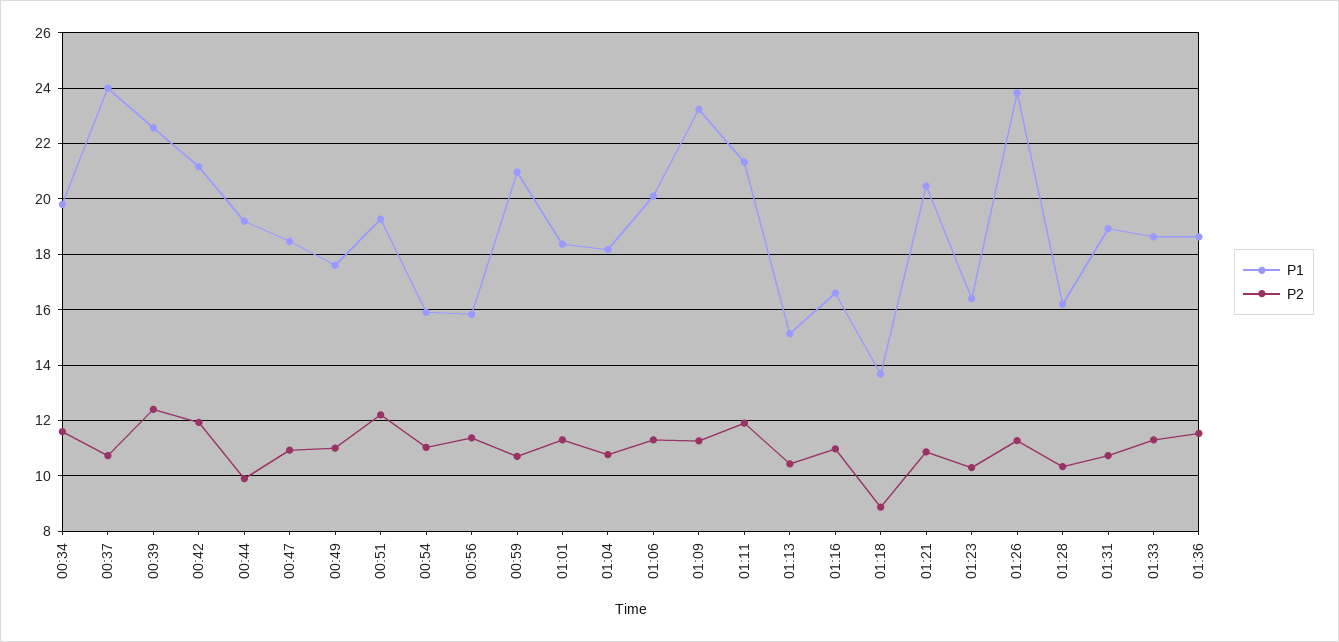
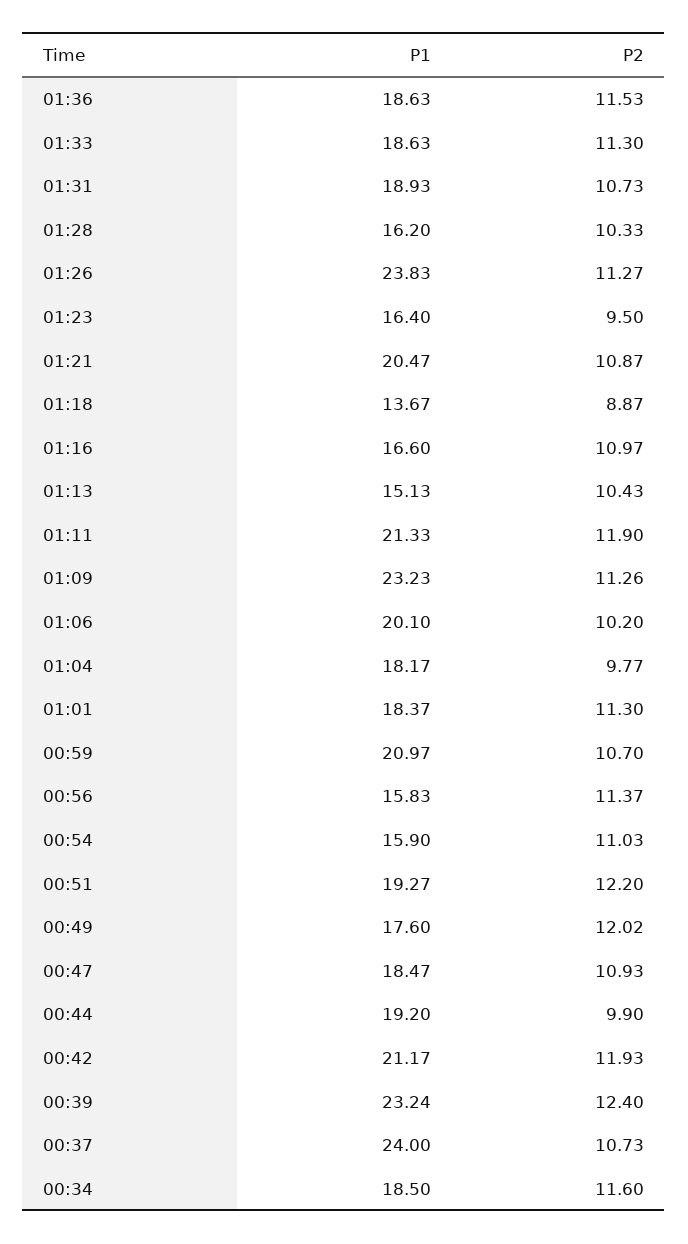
  {
    "P1": {
-     "00:34": 19.75,
+     "00:34": 18.5,
      "00:37": 24,
-     "00:39": 22.5,
+     "00:39": 23.24,
      "00:42": 21.17,
      "00:44": 19.2,
      "00:47": 18.47,
      "00:49": 17.6,
      "00:51": 19.27,
      "00:54": 15.9,
      "00:56": 15.83,
      "00:59": 20.97,
      "01:01": 18.37,
      "01:04": 18.17,
      "01:06": 20.1,
      "01:09": 23.23,
      "01:11": 21.33,
      "01:13": 15.13,
      "01:16": 16.6,
      "01:18": 13.67,
      "01:21": 20.47,
      "01:23": 16.4,
      "01:26": 23.83,
      "01:28": 16.2,
      "01:31": 18.93,
      "01:33": 18.63,
      "01:36": 18.63
    },
    "P2": {
      "00:34": 11.6,
      "00:37": 10.73,
      "00:39": 12.4,
      "00:42": 11.93,
      "00:44": 9.9,
      "00:47": 10.93,
-     "00:49": 11,
+     "00:49": 12.02,
      "00:51": 12.2,
      "00:54": 11.03,
      "00:56": 11.37,
      "00:59": 10.7,
      "01:01": 11.3,
-     "01:04": 10.75,
+     "01:04": 9.77,
-     "01:06": 11.25,
+     "01:06": 10.2,
      "01:09": 11.26,
      "01:11": 11.9,
      "01:13": 10.43,
      "01:16": 10.97,
      "01:18": 8.87,
      "01:21": 10.87,
-     "01:23": 10.25,
+     "01:23": 9.5,
      "01:26": 11.27,
      "01:28": 10.33,
      "01:31": 10.73,
      "01:33": 11.3,
      "01:36": 11.53
    }
  }

